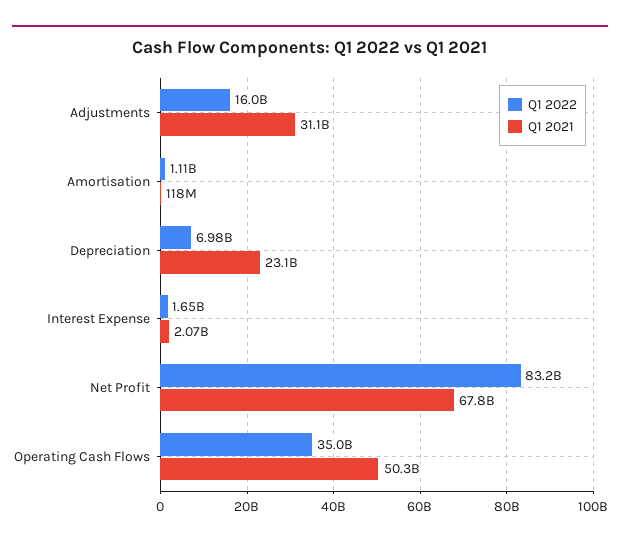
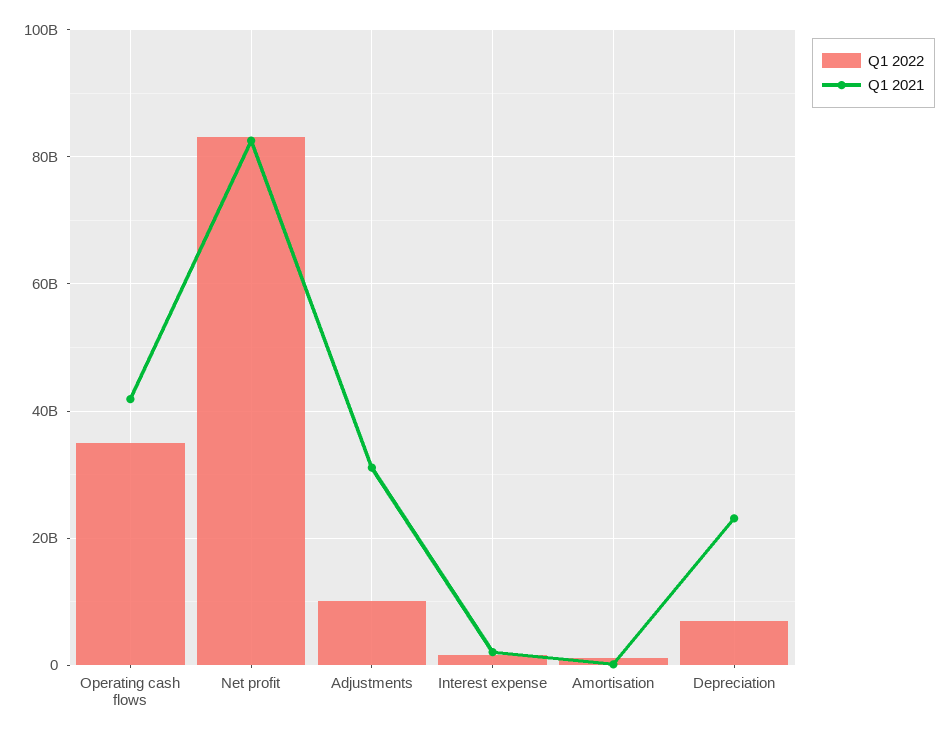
  {
    "Q1 2022": {
-     "Adjustments": 16000000000,
+     "Adjustments": 10000000000,
      "Amortisation": 1110000000,
      "Depreciation": 6980000000,
      "Interest Expense": 1650000000,
      "Net Profit": 83200000000,
      "Operating Cash Flows": 35000000000
    },
    "Q1 2021": {
      "Adjustments": 31100000000,
      "Amortisation": 118000000,
      "Depreciation": 23100000000,
      "Interest Expense": 2070000000,
-     "Net Profit": 67800000000,
+     "Net Profit": 82000000000,
-     "Operating Cash Flows": 50300000000
+     "Operating Cash Flows": 42000000000
    }
  }

